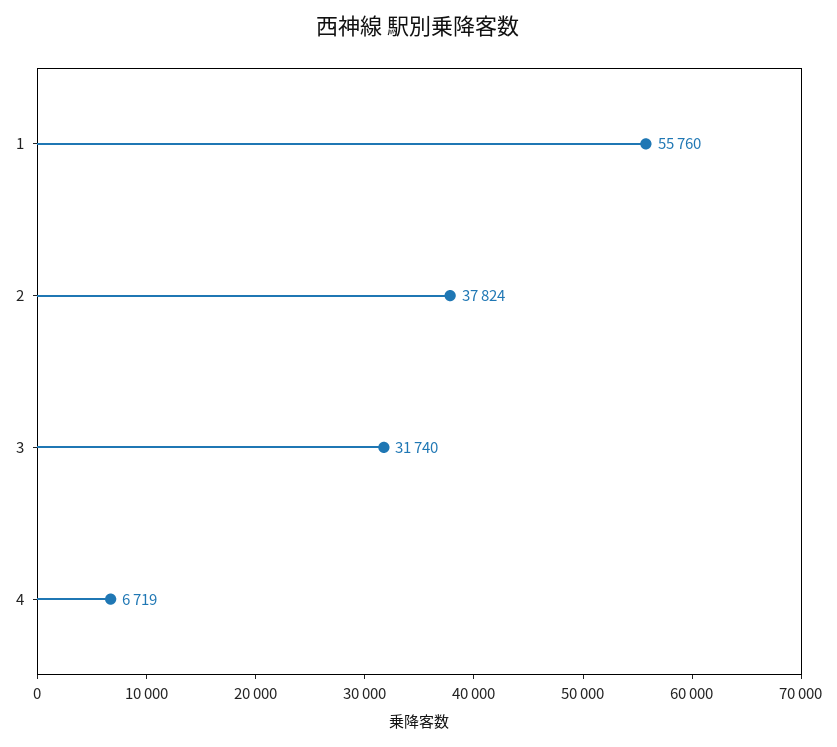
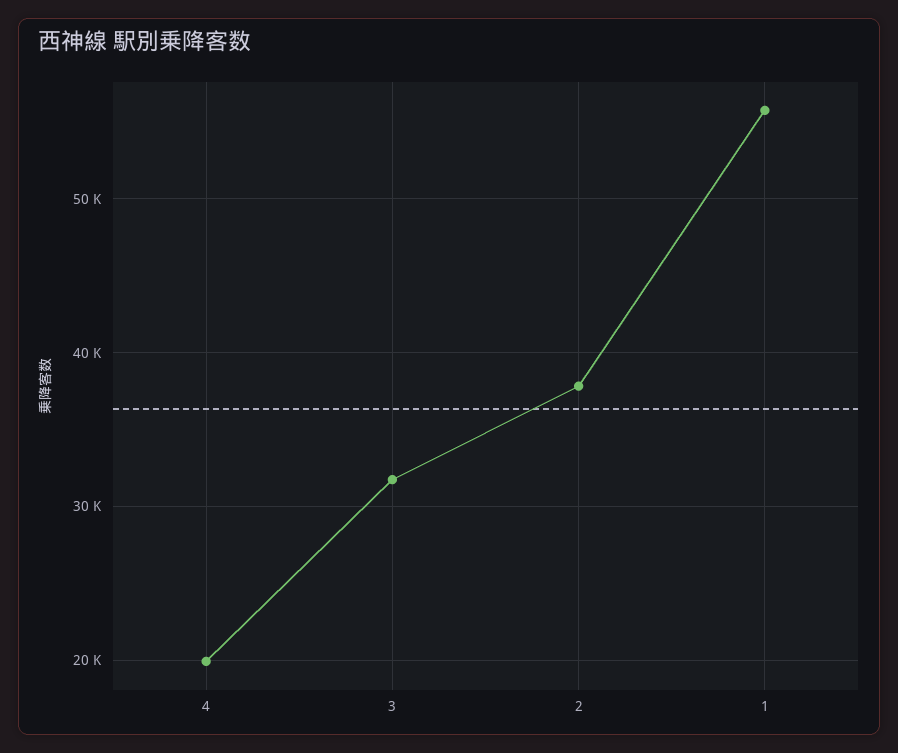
  {
    "1": 55760,
    "2": 37824,
    "3": 31740,
-   "4": 6719
+   "4": 20000
  }

